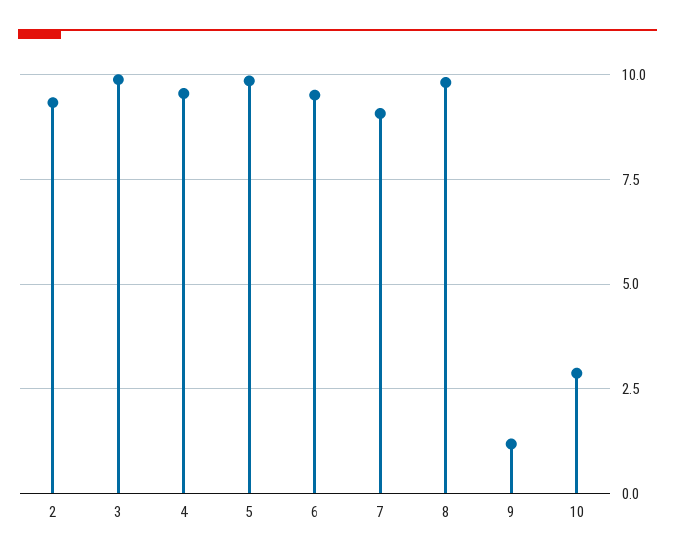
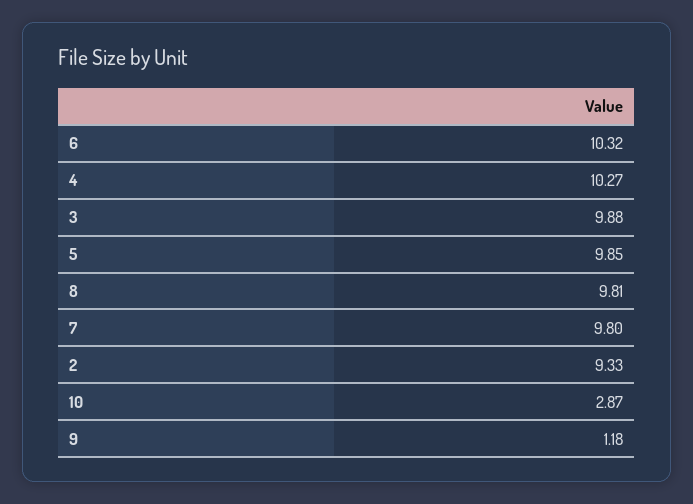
  {
    "2": 9.33,
    "3": 9.88,
-   "4": 9.5,
+   "4": 10.27,
    "5": 9.85,
-   "6": 9.5,
+   "6": 10.32,
-   "7": 9,
+   "7": 9.8,
    "8": 9.81,
    "9": 1.18,
    "10": 2.87
  }

